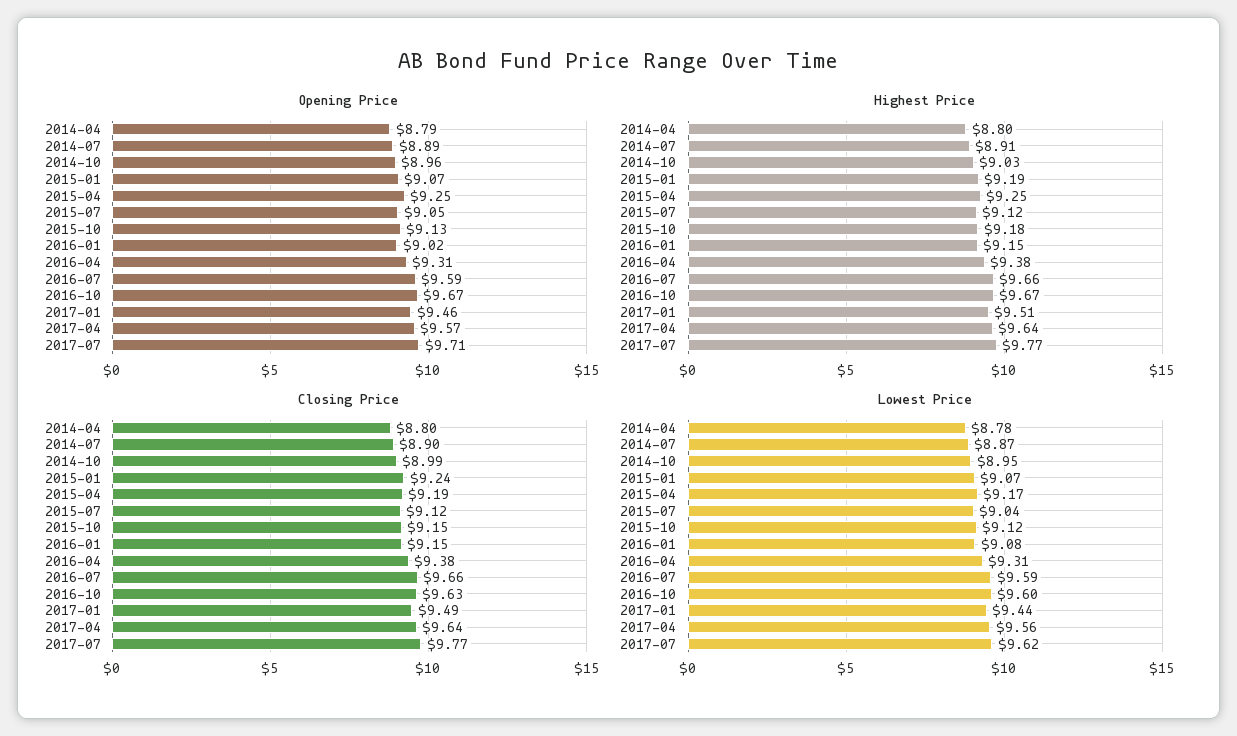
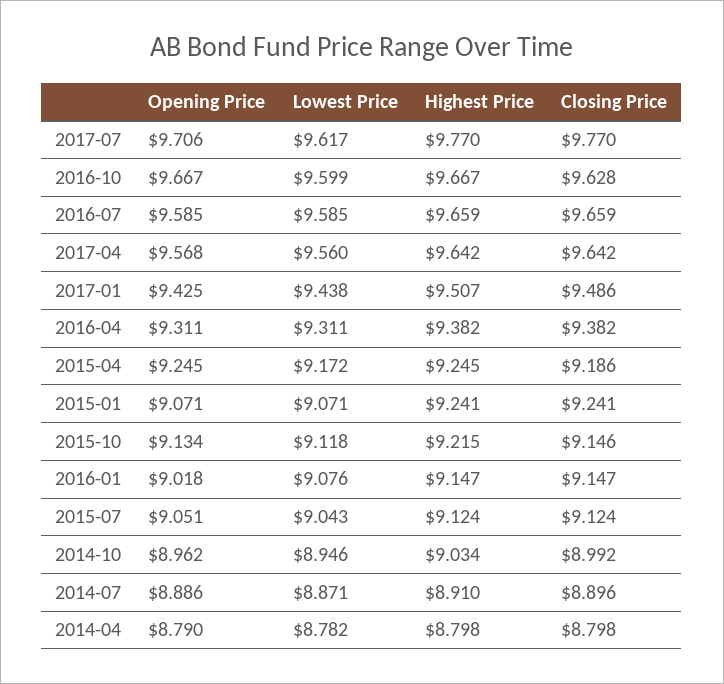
  {
    "Opening Price": {
      "2014-04": 8.79,
      "2014-07": 8.886,
      "2014-10": 8.962,
      "2015-01": 9.071,
      "2015-04": 9.245,
      "2015-07": 9.051,
      "2015-10": 9.134,
      "2016-01": 9.018,
      "2016-04": 9.311,
      "2016-07": 9.585,
      "2016-10": 9.667,
-     "2017-01": 9.46,
+     "2017-01": 9.425,
      "2017-04": 9.568,
      "2017-07": 9.706
    },
    "Highest Price": {
      "2014-04": 8.798,
      "2014-07": 8.91,
      "2014-10": 9.034,
-     "2015-01": 9.19,
+     "2015-01": 9.241,
      "2015-04": 9.245,
      "2015-07": 9.124,
-     "2015-10": 9.18,
+     "2015-10": 9.215,
      "2016-01": 9.147,
      "2016-04": 9.382,
      "2016-07": 9.659,
      "2016-10": 9.667,
      "2017-01": 9.507,
      "2017-04": 9.642,
      "2017-07": 9.77
    },
    "Closing Price": {
      "2014-04": 8.798,
      "2014-07": 8.896,
      "2014-10": 8.992,
      "2015-01": 9.241,
      "2015-04": 9.186,
      "2015-07": 9.124,
      "2015-10": 9.146,
      "2016-01": 9.147,
      "2016-04": 9.382,
      "2016-07": 9.659,
      "2016-10": 9.628,
      "2017-01": 9.486,
      "2017-04": 9.642,
      "2017-07": 9.77
    },
    "Lowest Price": {
      "2014-04": 8.782,
      "2014-07": 8.871,
      "2014-10": 8.946,
      "2015-01": 9.071,
      "2015-04": 9.172,
      "2015-07": 9.043,
      "2015-10": 9.118,
      "2016-01": 9.076,
      "2016-04": 9.311,
      "2016-07": 9.585,
      "2016-10": 9.599,
      "2017-01": 9.438,
      "2017-04": 9.56,
      "2017-07": 9.617
    }
  }

